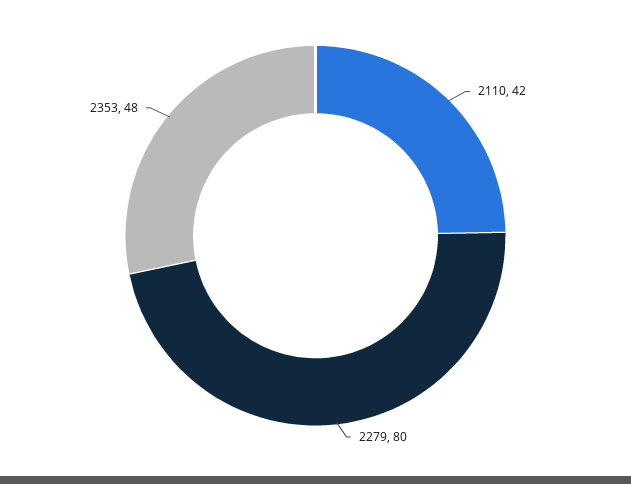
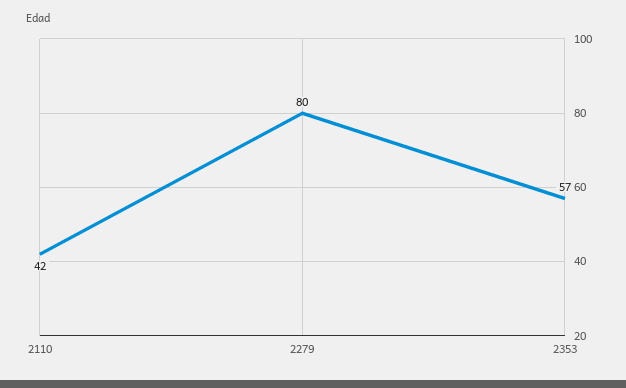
  {
    "2110": 42,
    "2279": 80,
-   "2353": 48
+   "2353": 57
  }

